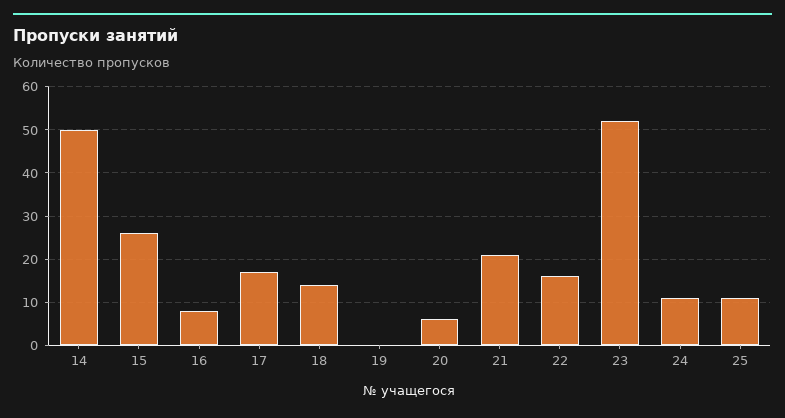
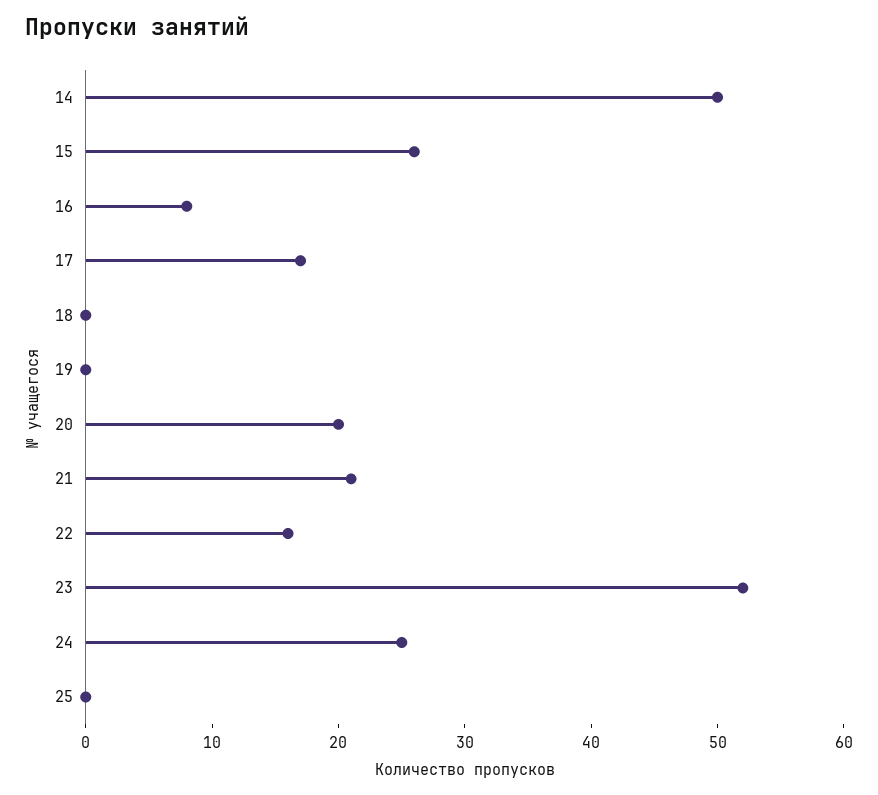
  {
    "14": 50,
    "15": 26,
    "16": 8,
    "17": 17,
-   "18": 15,
+   "18": 0,
    "19": 0,
-   "20": 5,
+   "20": 20,
    "21": 21,
    "22": 16,
    "23": 52,
-   "24": 10,
+   "24": 25,
-   "25": 10
+   "25": 0
  }

